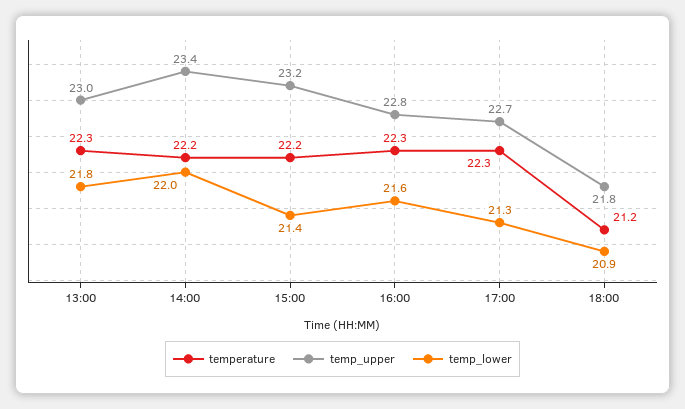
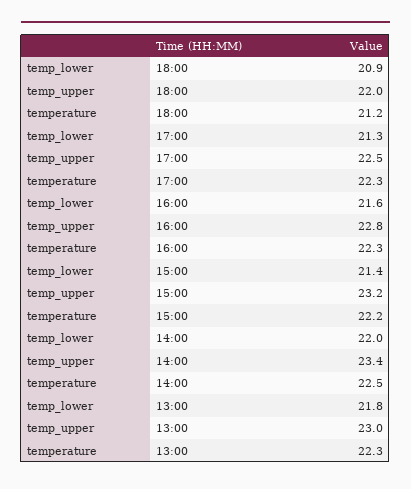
  {
    "temperature": {
      "13:00": 22.3,
-     "14:00": 22.2,
+     "14:00": 22.5,
      "15:00": 22.2,
      "16:00": 22.3,
      "17:00": 22.3,
      "18:00": 21.2
    },
    "temp_upper": {
      "13:00": 23,
      "14:00": 23.4,
      "15:00": 23.2,
      "16:00": 22.8,
-     "17:00": 22.7,
+     "17:00": 22.5,
-     "18:00": 21.8
+     "18:00": 22
    },
    "temp_lower": {
      "13:00": 21.8,
      "14:00": 22,
      "15:00": 21.4,
      "16:00": 21.6,
      "17:00": 21.3,
      "18:00": 20.9
    }
  }

